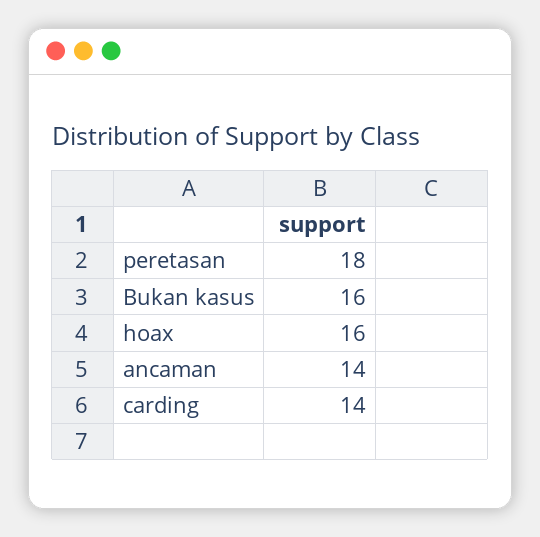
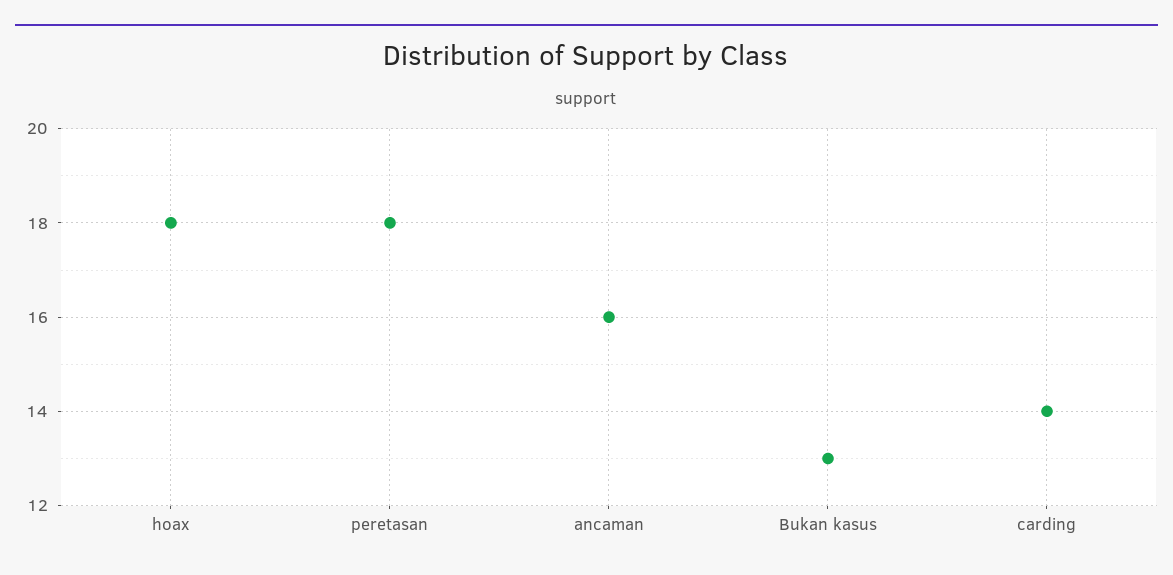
  {
    "peretasan": 18,
-   "Bukan kasus": 16,
+   "Bukan kasus": 13,
-   "hoax": 16,
+   "hoax": 18,
-   "ancaman": 14,
+   "ancaman": 16,
    "carding": 14
  }

